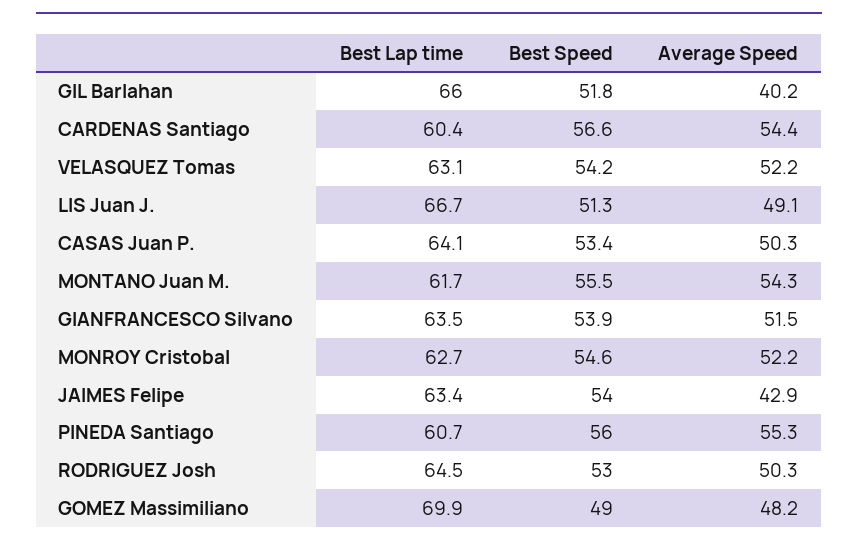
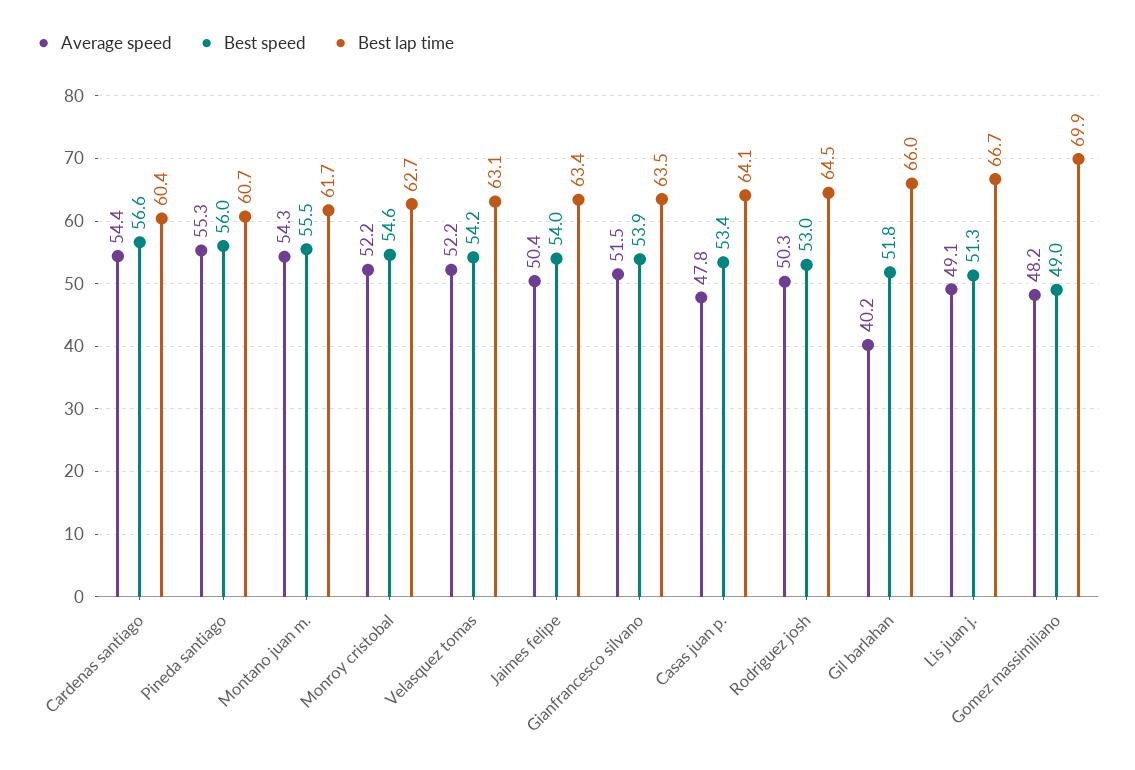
  {
    "Best Lap time": {
      "GIL Barlahan": 66,
      "CARDENAS Santiago": 60.4,
      "VELASQUEZ Tomas": 63.1,
      "LIS Juan J.": 66.7,
      "CASAS Juan P.": 64.1,
      "MONTANO Juan M.": 61.7,
      "GIANFRANCESCO Silvano": 63.5,
      "MONROY Cristobal": 62.7,
      "JAIMES Felipe": 63.4,
      "PINEDA Santiago": 60.7,
      "RODRIGUEZ Josh": 64.5,
      "GOMEZ Massimiliano": 69.9
    },
    "Best Speed": {
      "GIL Barlahan": 51.8,
      "CARDENAS Santiago": 56.6,
      "VELASQUEZ Tomas": 54.2,
      "LIS Juan J.": 51.3,
      "CASAS Juan P.": 53.4,
      "MONTANO Juan M.": 55.5,
      "GIANFRANCESCO Silvano": 53.9,
      "MONROY Cristobal": 54.6,
      "JAIMES Felipe": 54,
      "PINEDA Santiago": 56,
      "RODRIGUEZ Josh": 53,
      "GOMEZ Massimiliano": 49
    },
    "Average Speed": {
      "GIL Barlahan": 40.2,
      "CARDENAS Santiago": 54.4,
      "VELASQUEZ Tomas": 52.2,
      "LIS Juan J.": 49.1,
-     "CASAS Juan P.": 50.3,
+     "CASAS Juan P.": 47.8,
      "MONTANO Juan M.": 54.3,
      "GIANFRANCESCO Silvano": 51.5,
      "MONROY Cristobal": 52.2,
-     "JAIMES Felipe": 42.9,
+     "JAIMES Felipe": 50.4,
      "PINEDA Santiago": 55.3,
      "RODRIGUEZ Josh": 50.3,
      "GOMEZ Massimiliano": 48.2
    }
  }

